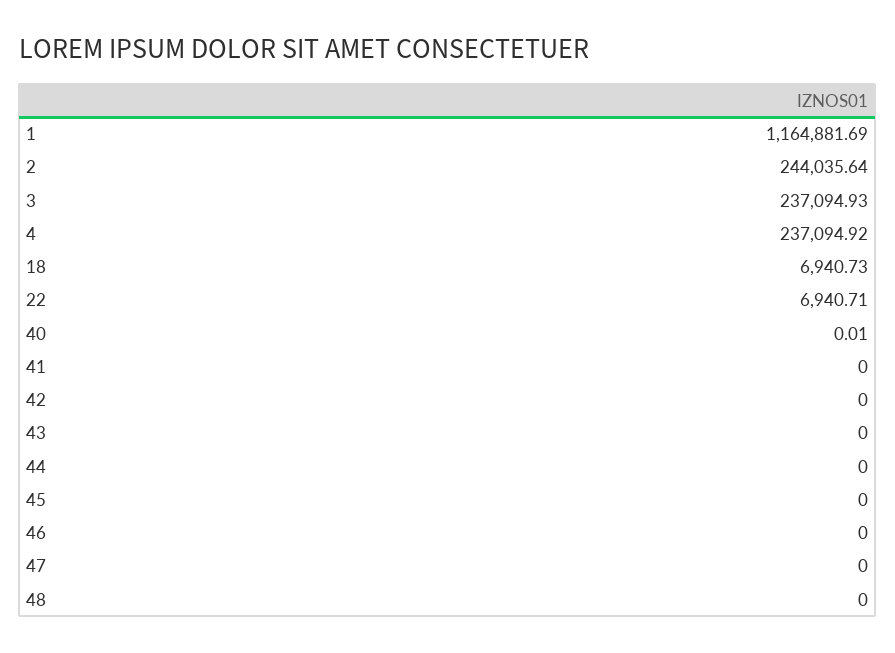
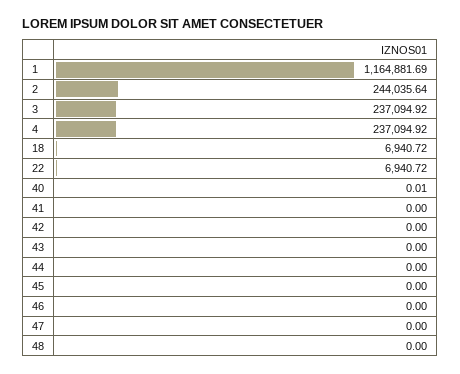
  {
    "1": 1164881.69,
    "2": 244035.64,
-   "3": 237094.93,
+   "3": 237094.92,
    "4": 237094.92,
-   "18": 6940.73,
+   "18": 6940.72,
-   "22": 6940.71,
+   "22": 6940.72,
    "40": 0.01,
    "41": 0,
    "42": 0,
    "43": 0,
    "44": 0,
    "45": 0,
    "46": 0,
    "47": 0,
    "48": 0
  }

